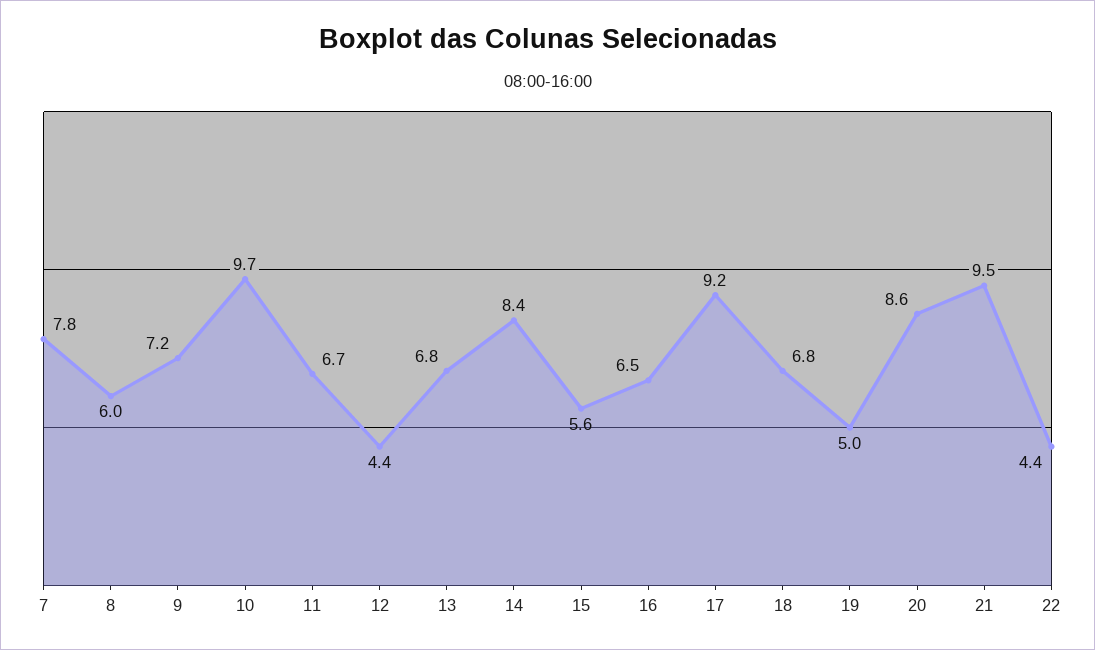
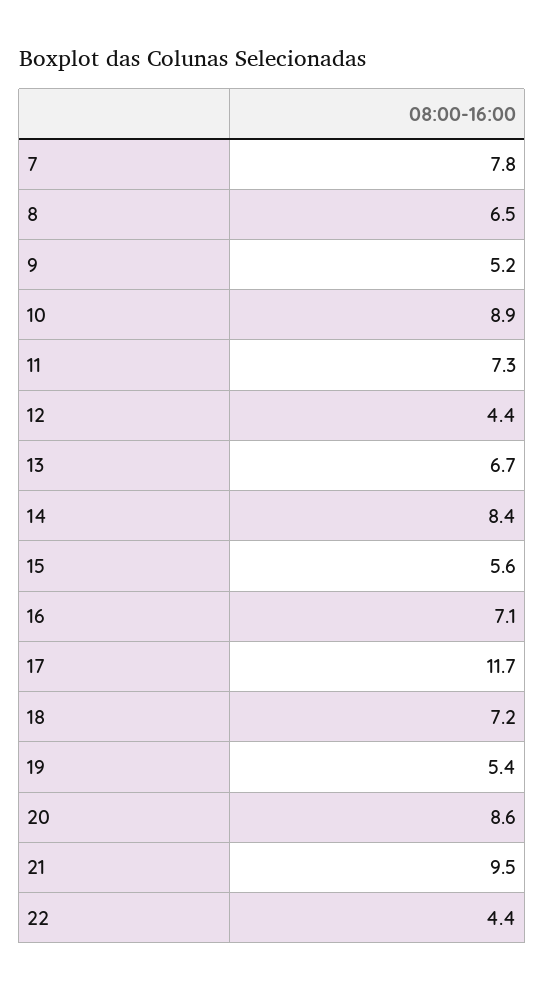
  {
    "7": 7.8,
-   "8": 6,
+   "8": 6.5,
-   "9": 7.2,
+   "9": 5.2,
-   "10": 9.7,
+   "10": 8.9,
-   "11": 6.7,
+   "11": 7.3,
    "12": 4.4,
-   "13": 6.8,
+   "13": 6.7,
    "14": 8.4,
    "15": 5.6,
-   "16": 6.5,
+   "16": 7.1,
-   "17": 9.2,
+   "17": 11.7,
-   "18": 6.8,
+   "18": 7.2,
-   "19": 5,
+   "19": 5.4,
    "20": 8.6,
    "21": 9.5,
    "22": 4.4
  }

